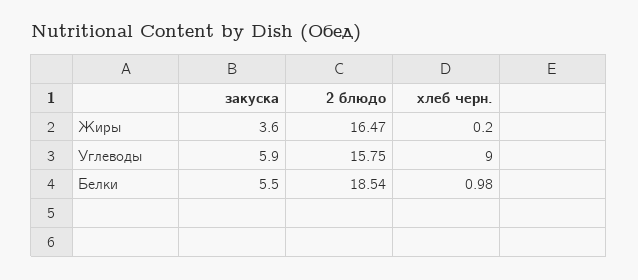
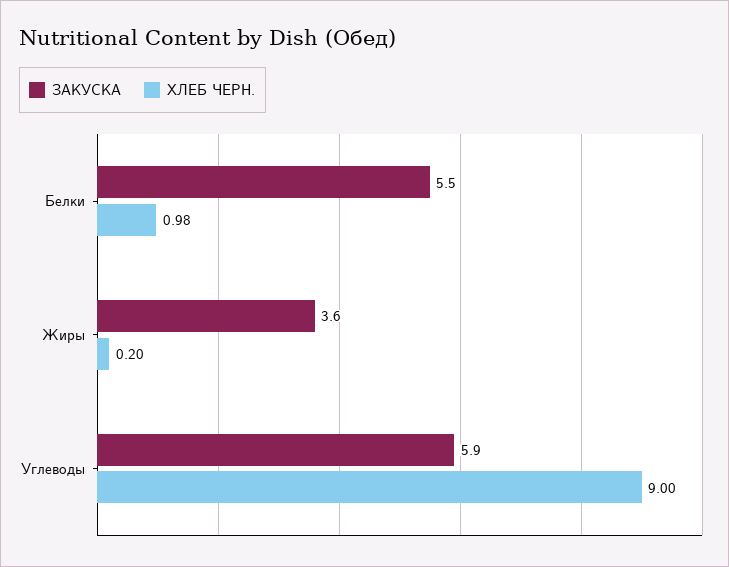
  {
    "закуска": {
      "Жиры": 3.6,
      "Углеводы": 5.9,
      "Белки": 5.5
    },
-   "2 блюдо": {
-     "Жиры": 16.47,
-     "Углеводы": 15.75,
-     "Белки": 18.54
-   },
    "хлеб черн.": {
      "Жиры": 0.2,
      "Углеводы": 9,
      "Белки": 0.98
    }
  }

